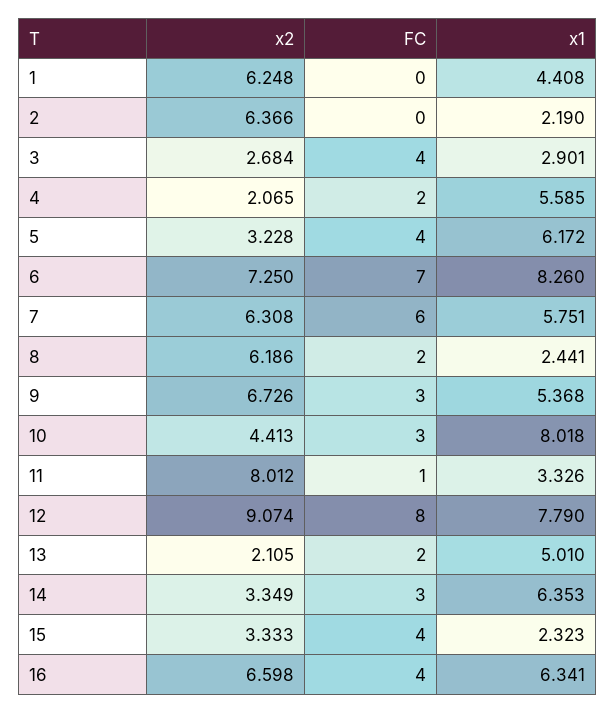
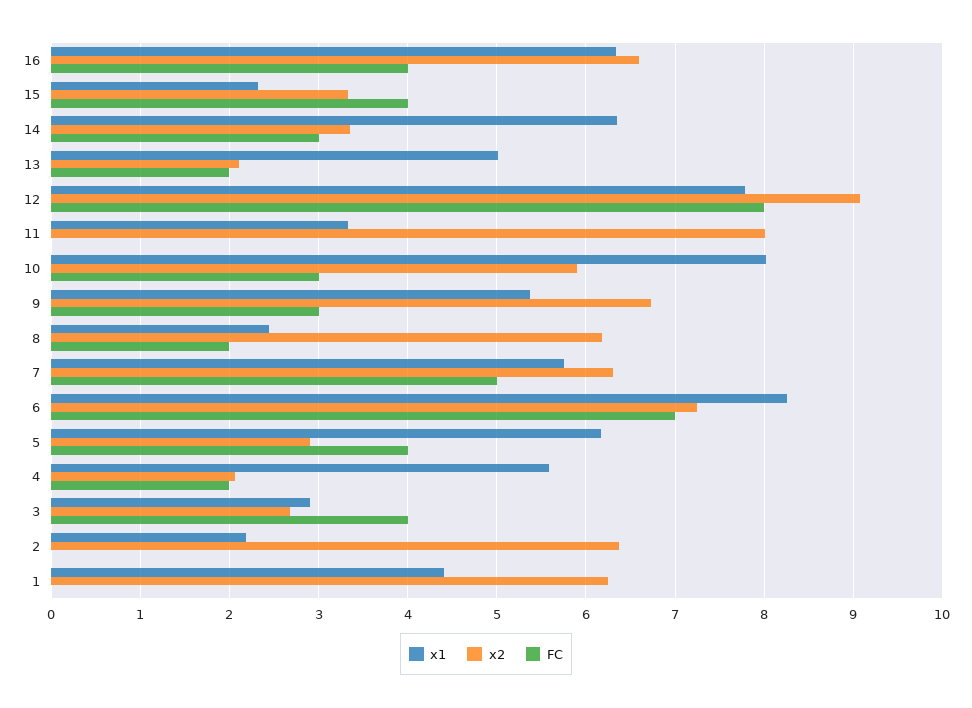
  {
    "x2": {
      "1": 6.248,
      "2": 6.366,
      "3": 2.684,
      "4": 2.065,
-     "5": 3.228,
+     "5": 2.9,
      "6": 7.25,
      "7": 6.308,
      "8": 6.186,
      "9": 6.726,
-     "10": 4.413,
+     "10": 5.9,
      "11": 8.012,
      "12": 9.074,
      "13": 2.105,
      "14": 3.349,
      "15": 3.333,
      "16": 6.598
    },
    "FC": {
      "1": 0,
      "2": 0,
      "3": 4,
      "4": 2,
      "5": 4,
      "6": 7,
-     "7": 6,
+     "7": 5,
      "8": 2,
      "9": 3,
      "10": 3,
-     "11": 1,
+     "11": 0,
      "12": 8,
      "13": 2,
      "14": 3,
      "15": 4,
      "16": 4
    },
    "x1": {
      "1": 4.408,
      "2": 2.19,
      "3": 2.901,
      "4": 5.585,
      "5": 6.172,
      "6": 8.26,
      "7": 5.751,
      "8": 2.441,
      "9": 5.368,
      "10": 8.018,
      "11": 3.326,
      "12": 7.79,
      "13": 5.01,
      "14": 6.353,
      "15": 2.323,
      "16": 6.341
    }
  }

